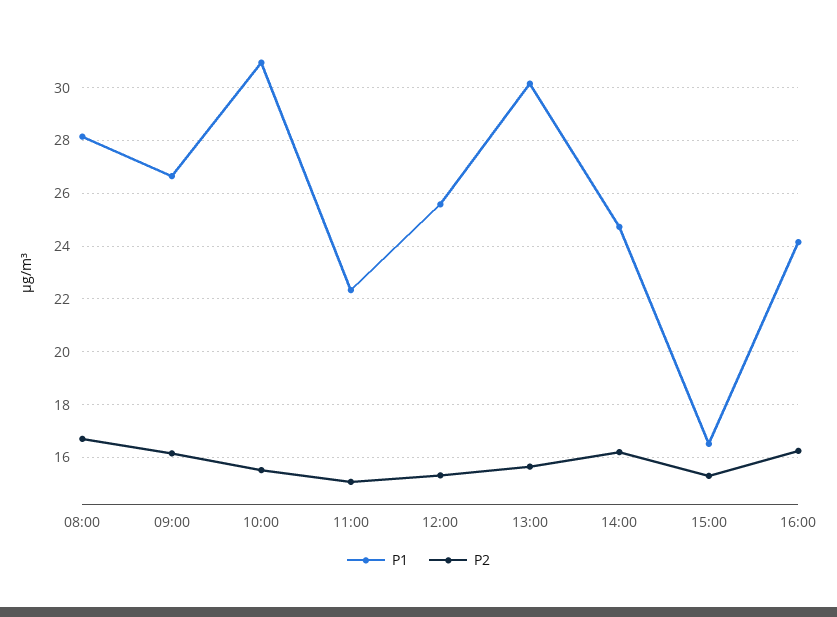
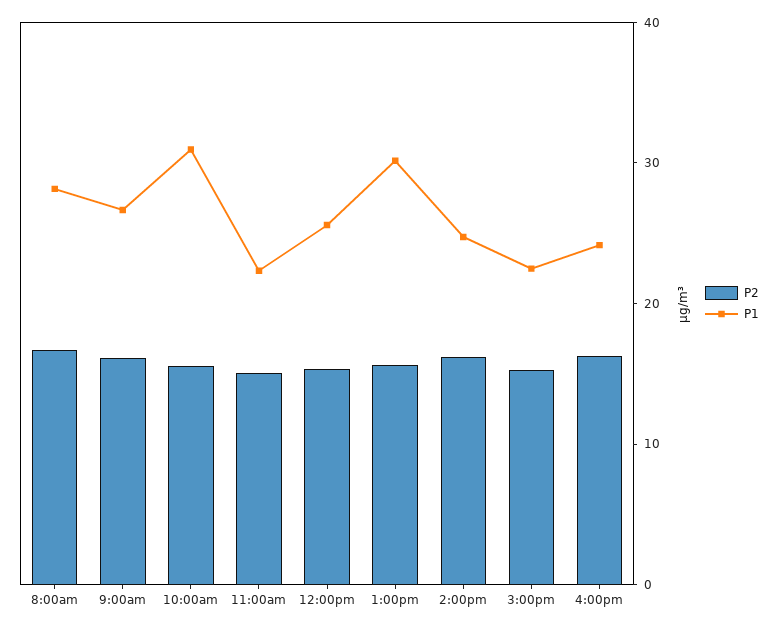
  {
    "P1": {
      "08:00": 28.25,
      "09:00": 26.75,
      "10:00": 31,
      "11:00": 22.25,
      "12:00": 25.5,
      "13:00": 30.25,
      "14:00": 24.75,
-     "15:00": 16.5,
+     "15:00": 22,
      "16:00": 24.25
    },
    "P2": {
      "08:00": 16.75,
      "09:00": 16.25,
      "10:00": 15.5,
      "11:00": 15,
      "12:00": 15.25,
      "13:00": 15.75,
      "14:00": 16.25,
      "15:00": 15.25,
      "16:00": 16.25
    }
  }

